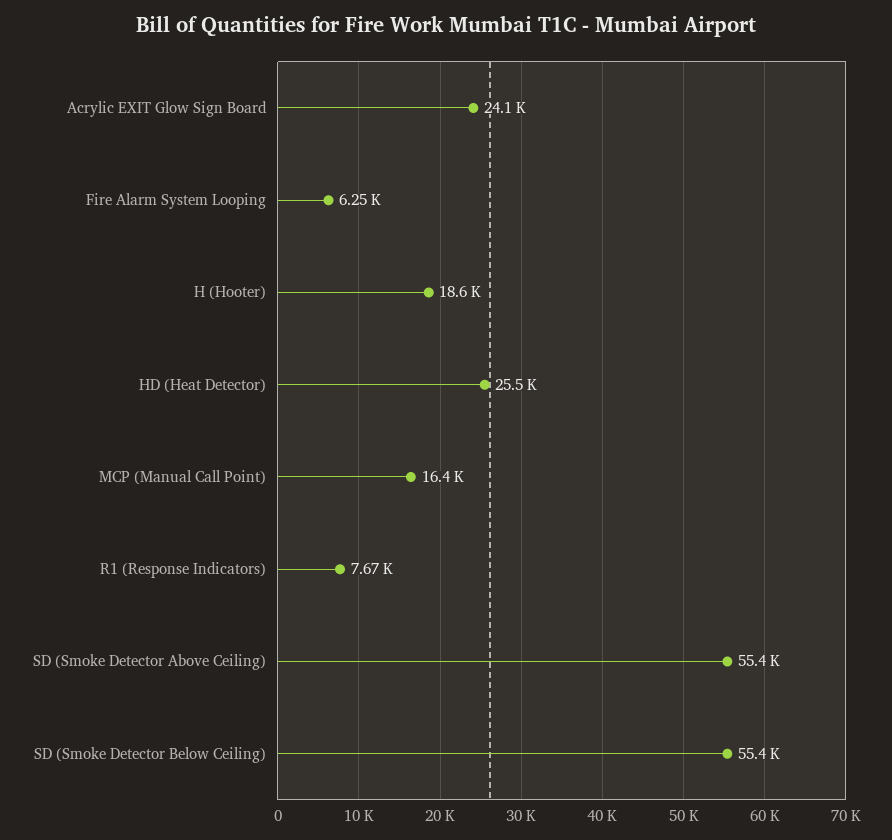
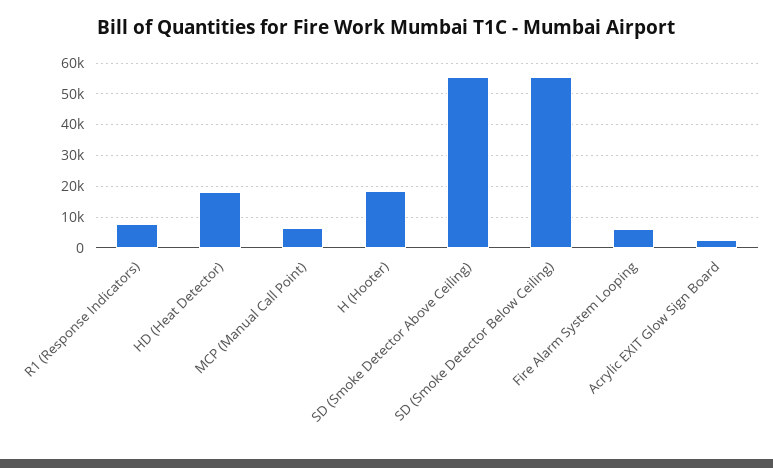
  {
-   "Acrylic EXIT Glow Sign Board": 24100,
+   "Acrylic EXIT Glow Sign Board": 2000,
    "Fire Alarm System Looping": 6250,
    "H (Hooter)": 18600,
-   "HD (Heat Detector)": 25500,
+   "HD (Heat Detector)": 18000,
-   "MCP (Manual Call Point)": 16400,
+   "MCP (Manual Call Point)": 6000,
    "R1 (Response Indicators)": 7670,
    "SD (Smoke Detector Above Ceiling)": 55400,
    "SD (Smoke Detector Below Ceiling)": 55400
  }

